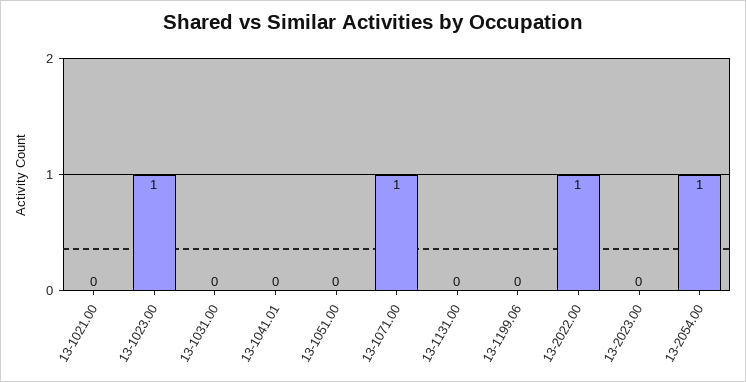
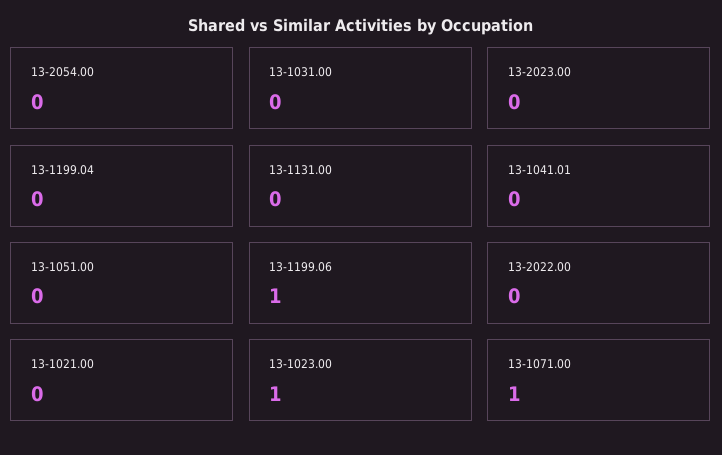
  {
    "13-1021.00": 0,
    "13-1023.00": 1,
    "13-1031.00": 0,
    "13-1041.01": 0,
    "13-1051.00": 0,
    "13-1071.00": 1,
    "13-1131.00": 0,
-   "13-1199.06": 0,
+   "13-1199.06": 1,
-   "13-2022.00": 1,
+   "13-2022.00": 0,
    "13-2023.00": 0,
-   "13-2054.00": 1
+   "13-2054.00": 0,
+   "13-1199.04": 0
  }

